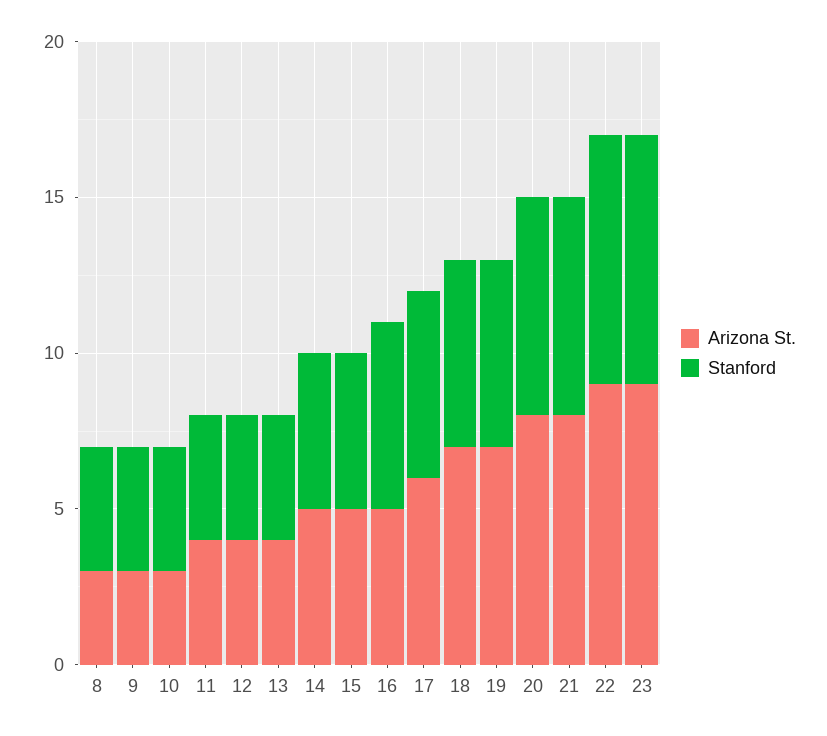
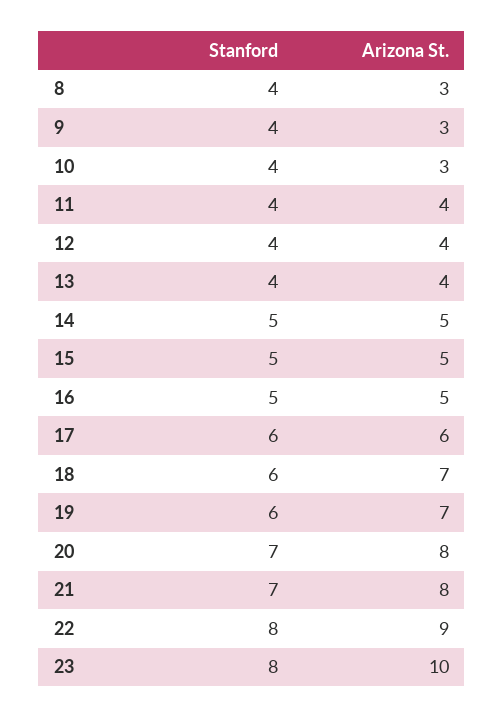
  {
    "Arizona St.": {
      "8": 3,
      "9": 3,
      "10": 3,
      "11": 4,
      "12": 4,
      "13": 4,
      "14": 5,
      "15": 5,
      "16": 5,
      "17": 6,
      "18": 7,
      "19": 7,
      "20": 8,
      "21": 8,
      "22": 9,
-     "23": 9
+     "23": 10
    },
    "Stanford": {
      "8": 4,
      "9": 4,
      "10": 4,
      "11": 4,
      "12": 4,
      "13": 4,
      "14": 5,
      "15": 5,
-     "16": 6,
+     "16": 5,
      "17": 6,
      "18": 6,
      "19": 6,
      "20": 7,
      "21": 7,
      "22": 8,
      "23": 8
    }
  }

